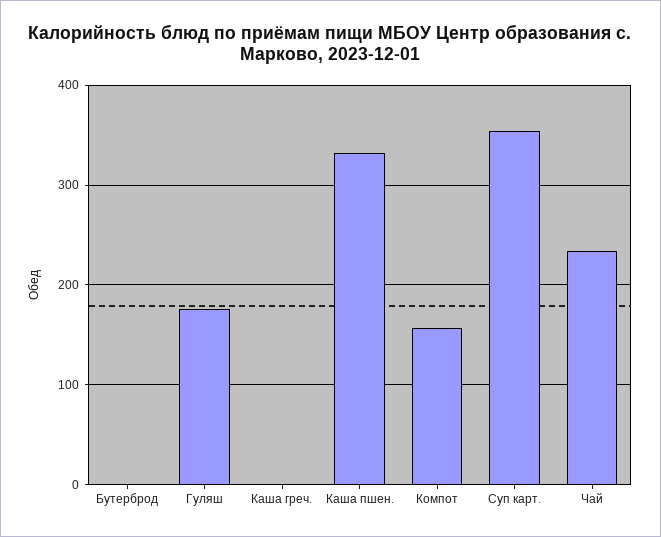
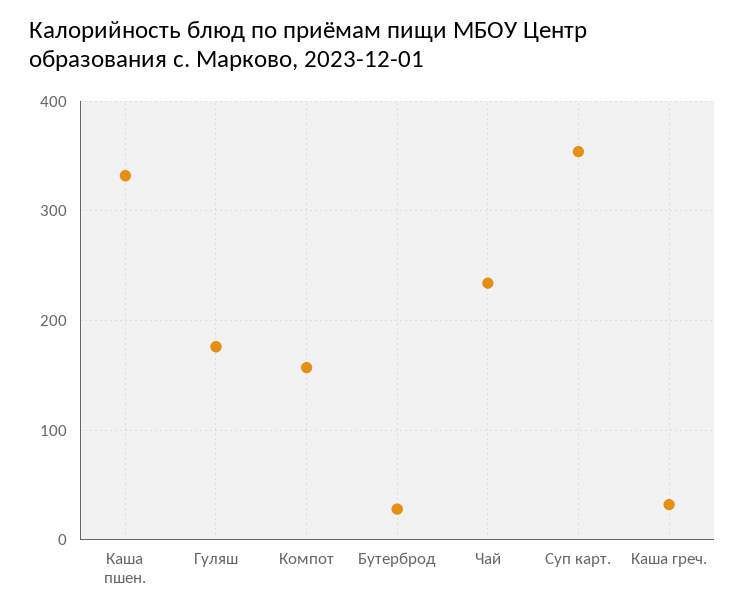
  {
-   "Бутерброд": 0,
+   "Бутерброд": 30,
    "Гуляш": 180,
-   "Каша греч.": 0,
+   "Каша греч.": 30,
    "Каша пшен.": 330,
    "Компот": 160,
    "Суп карт.": 350,
    "Чай": 230
  }

